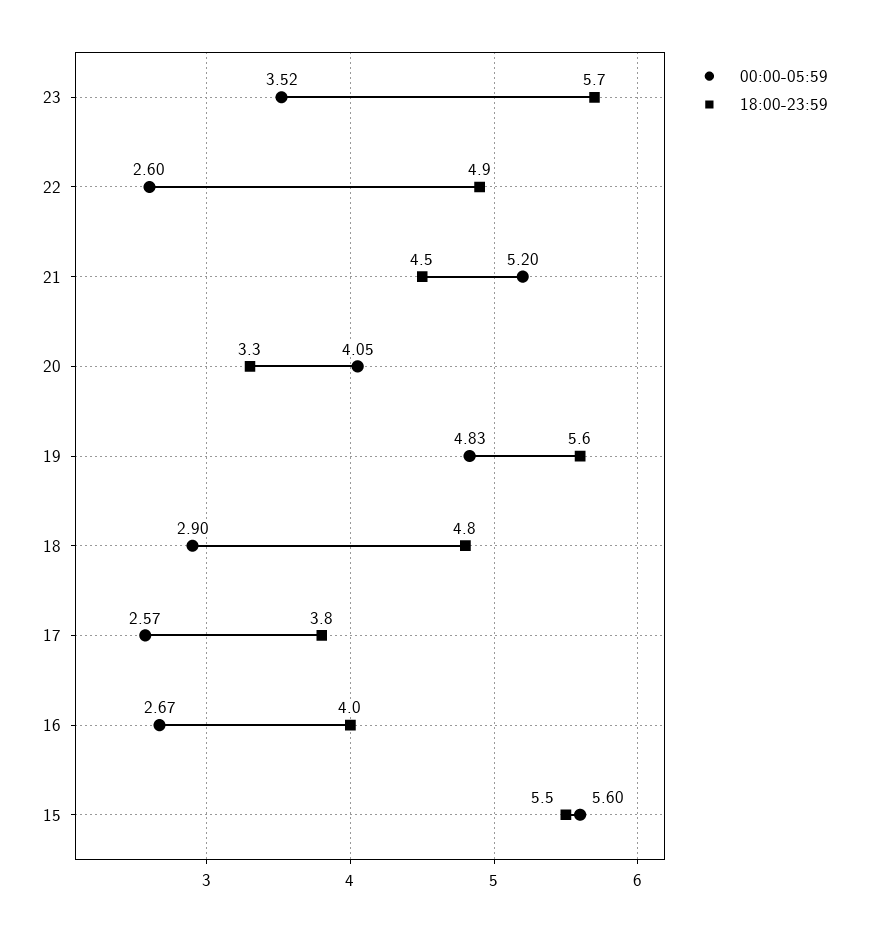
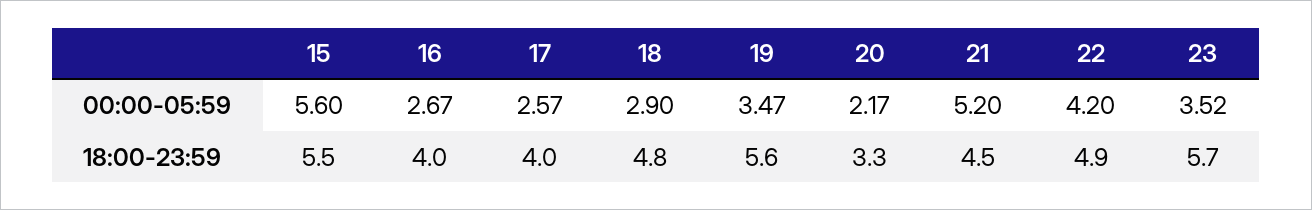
  {
    "00:00-05:59": {
      "23": 3.52,
-     "22": 2.6,
+     "22": 4.2,
      "21": 5.2,
-     "20": 4.05,
+     "20": 2.17,
-     "19": 4.83,
+     "19": 3.47,
      "18": 2.9,
      "17": 2.57,
      "16": 2.67,
      "15": 5.6
    },
    "18:00-23:59": {
      "23": 5.7,
      "22": 4.9,
      "21": 4.5,
      "20": 3.3,
      "19": 5.6,
      "18": 4.8,
-     "17": 3.8,
+     "17": 4,
      "16": 4,
      "15": 5.5
    }
  }

